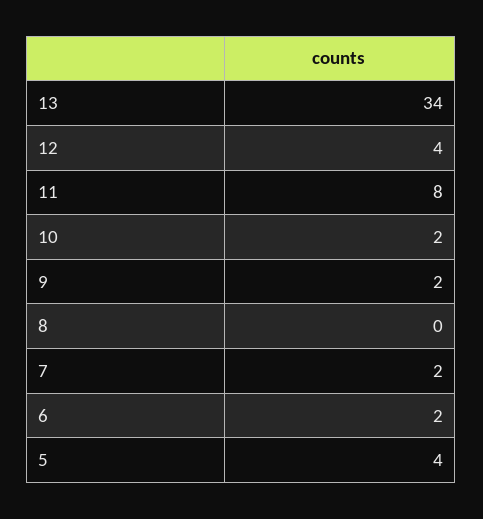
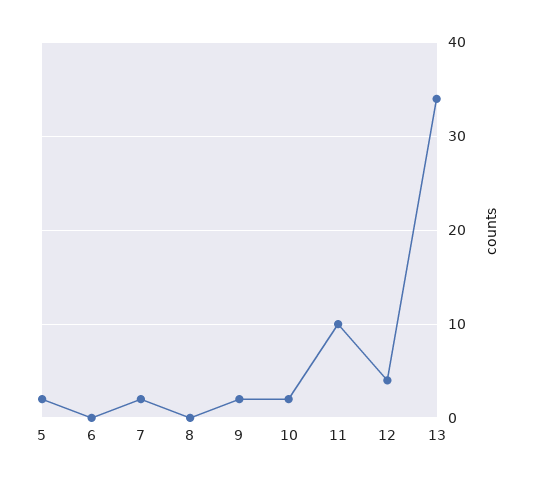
  {
    "13": 34,
    "12": 4,
-   "11": 8,
+   "11": 10,
    "10": 2,
    "9": 2,
    "8": 0,
    "7": 2,
-   "6": 2,
+   "6": 0,
-   "5": 4
+   "5": 2
  }

